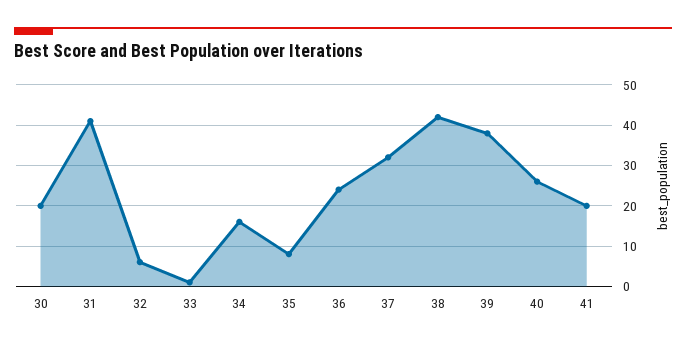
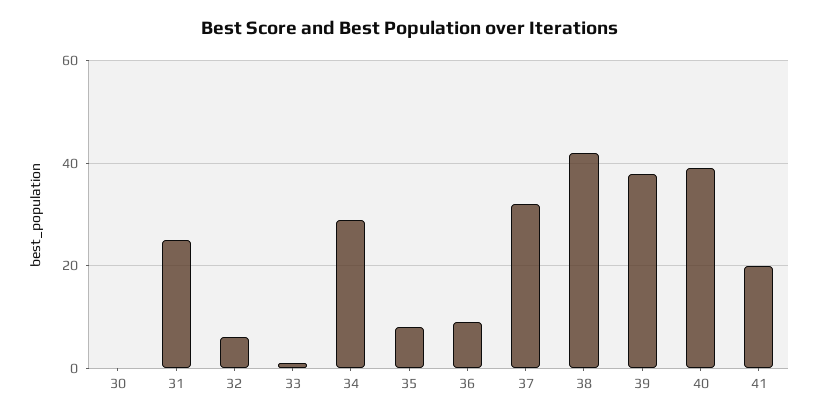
  {
-   "30": 20,
+   "30": 0,
-   "31": 40,
+   "31": 25,
    "32": 5,
    "33": 0,
-   "34": 15,
+   "34": 30,
    "35": 10,
-   "36": 25,
+   "36": 10,
    "37": 30,
    "38": 40,
    "39": 40,
-   "40": 25,
+   "40": 40,
    "41": 20
  }

